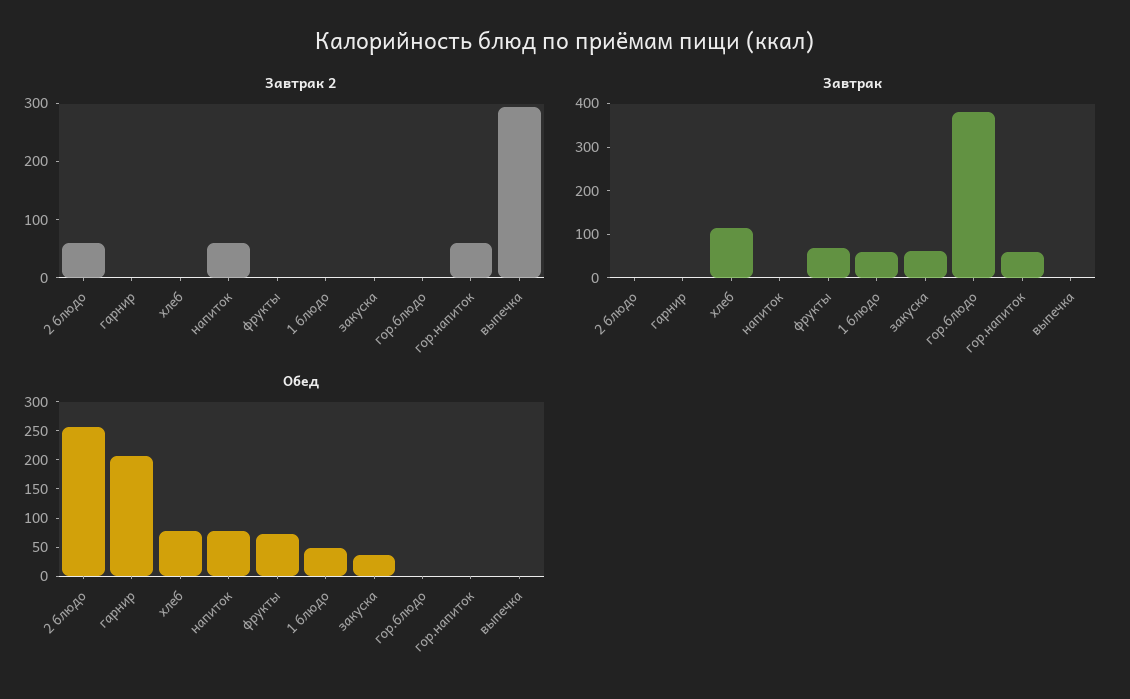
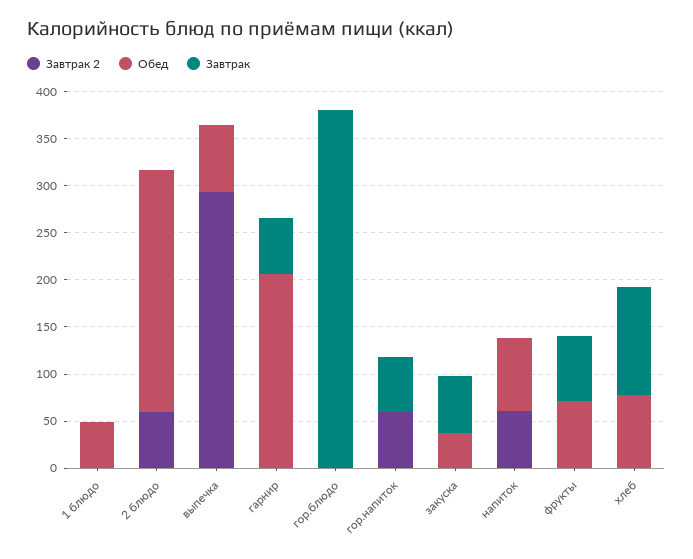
  {
    "Завтрак 2": {
      "2 блюдо": 60,
      "гарнир": 0,
      "хлеб": 0,
      "напиток": 60,
      "фрукты": 0,
      "1 блюдо": 0,
      "закуска": 0,
      "гор.блюдо": 0,
      "гор.напиток": 60,
      "выпечка": 290
    },
    "Завтрак": {
      "2 блюдо": 0,
-     "гарнир": 0,
+     "гарнир": 60,
      "хлеб": 110,
      "напиток": 0,
      "фрукты": 70,
-     "1 блюдо": 60,
+     "1 блюдо": 0,
      "закуска": 60,
      "гор.блюдо": 380,
      "гор.напиток": 60,
      "выпечка": 0
    },
    "Обед": {
      "2 блюдо": 260,
      "гарнир": 210,
      "хлеб": 80,
      "напиток": 80,
      "фрукты": 70,
      "1 блюдо": 50,
      "закуска": 40,
      "гор.блюдо": 0,
      "гор.напиток": 0,
-     "выпечка": 0
+     "выпечка": 70
    }
  }

